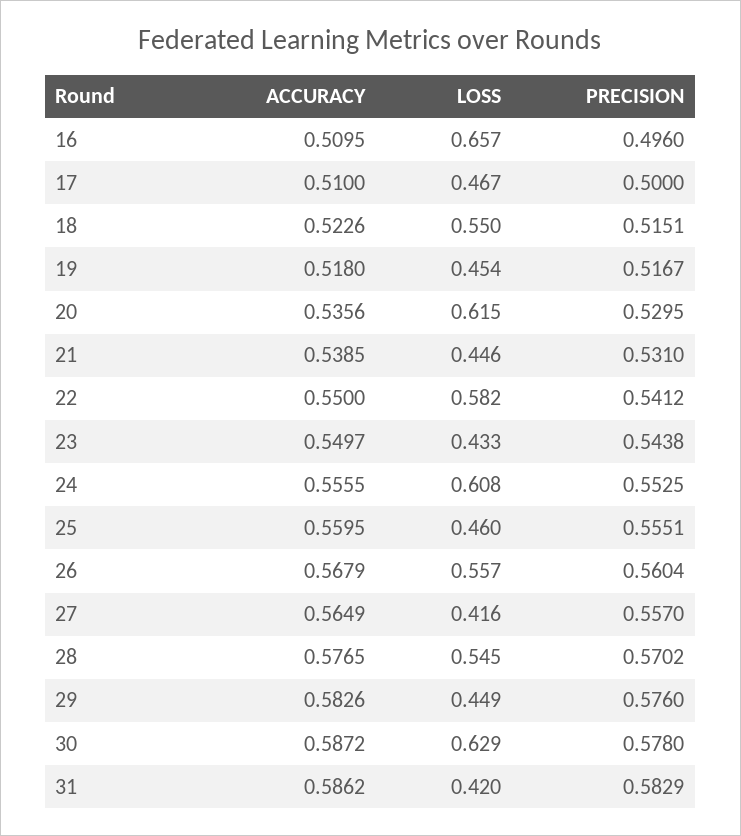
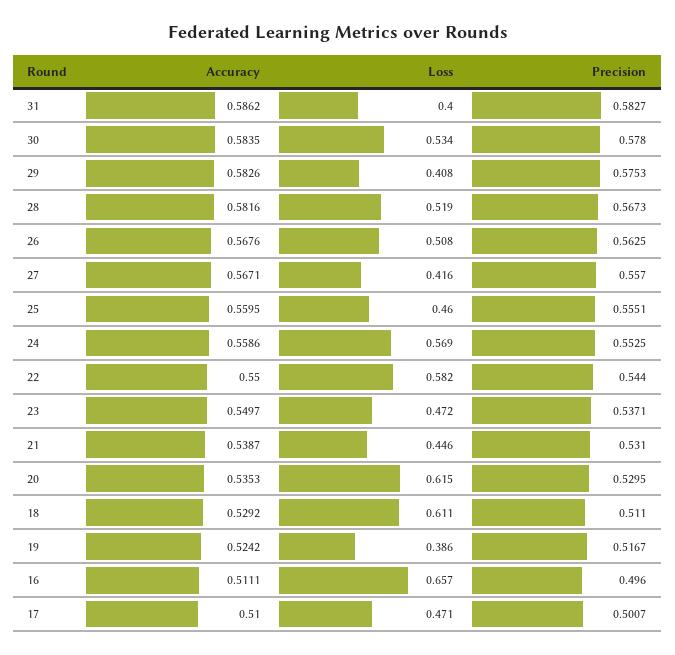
  {
    "ACCURACY": {
-     "16": 0.5095,
+     "16": 0.5111,
      "17": 0.51,
-     "18": 0.5226,
+     "18": 0.5292,
-     "19": 0.518,
+     "19": 0.5242,
-     "20": 0.5356,
+     "20": 0.5353,
-     "21": 0.5385,
+     "21": 0.5387,
      "22": 0.55,
      "23": 0.5497,
-     "24": 0.5555,
+     "24": 0.5586,
      "25": 0.5595,
-     "26": 0.5679,
+     "26": 0.5676,
-     "27": 0.5649,
+     "27": 0.5671,
-     "28": 0.5765,
+     "28": 0.5816,
      "29": 0.5826,
-     "30": 0.5872,
+     "30": 0.5835,
      "31": 0.5862
    },
    "LOSS": {
      "16": 0.657,
-     "17": 0.467,
+     "17": 0.471,
-     "18": 0.55,
+     "18": 0.611,
-     "19": 0.454,
+     "19": 0.386,
      "20": 0.615,
      "21": 0.446,
      "22": 0.582,
-     "23": 0.433,
+     "23": 0.472,
-     "24": 0.608,
+     "24": 0.569,
      "25": 0.46,
-     "26": 0.557,
+     "26": 0.508,
      "27": 0.416,
-     "28": 0.545,
+     "28": 0.519,
-     "29": 0.449,
+     "29": 0.408,
-     "30": 0.629,
+     "30": 0.534,
-     "31": 0.42
+     "31": 0.4
    },
    "PRECISION": {
      "16": 0.496,
-     "17": 0.5,
+     "17": 0.5007,
-     "18": 0.5151,
+     "18": 0.511,
      "19": 0.5167,
      "20": 0.5295,
      "21": 0.531,
-     "22": 0.5412,
+     "22": 0.544,
-     "23": 0.5438,
+     "23": 0.5371,
      "24": 0.5525,
      "25": 0.5551,
-     "26": 0.5604,
+     "26": 0.5625,
      "27": 0.557,
-     "28": 0.5702,
+     "28": 0.5673,
-     "29": 0.576,
+     "29": 0.5753,
      "30": 0.578,
-     "31": 0.5829
+     "31": 0.5827
    }
  }

